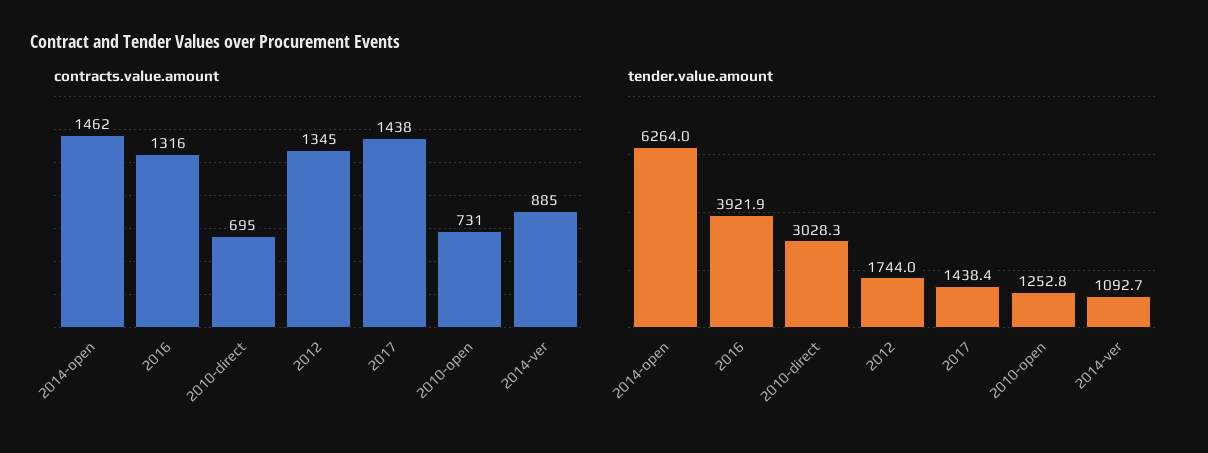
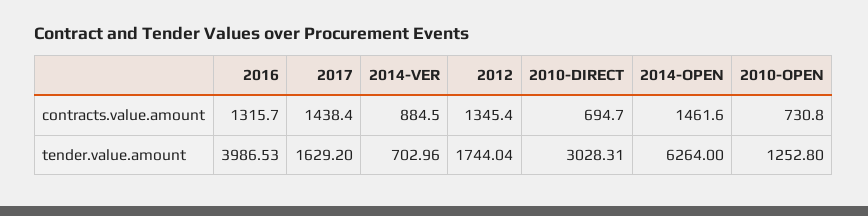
  {
    "contracts.value.amount": {
      "2014-open": 1461.6,
      "2016": 1315.7,
      "2010-direct": 694.7,
      "2012": 1345.4,
      "2017": 1438.4,
      "2010-open": 730.8,
      "2014-ver": 884.5
    },
    "tender.value.amount": {
      "2014-open": 6264,
-     "2016": 3921.9,
+     "2016": 3986.53,
      "2010-direct": 3028.31,
      "2012": 1744.04,
-     "2017": 1438.4,
+     "2017": 1629.2,
      "2010-open": 1252.8,
-     "2014-ver": 1092.7
+     "2014-ver": 702.96
    }
  }

